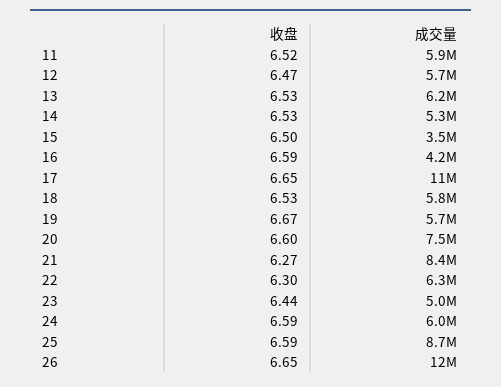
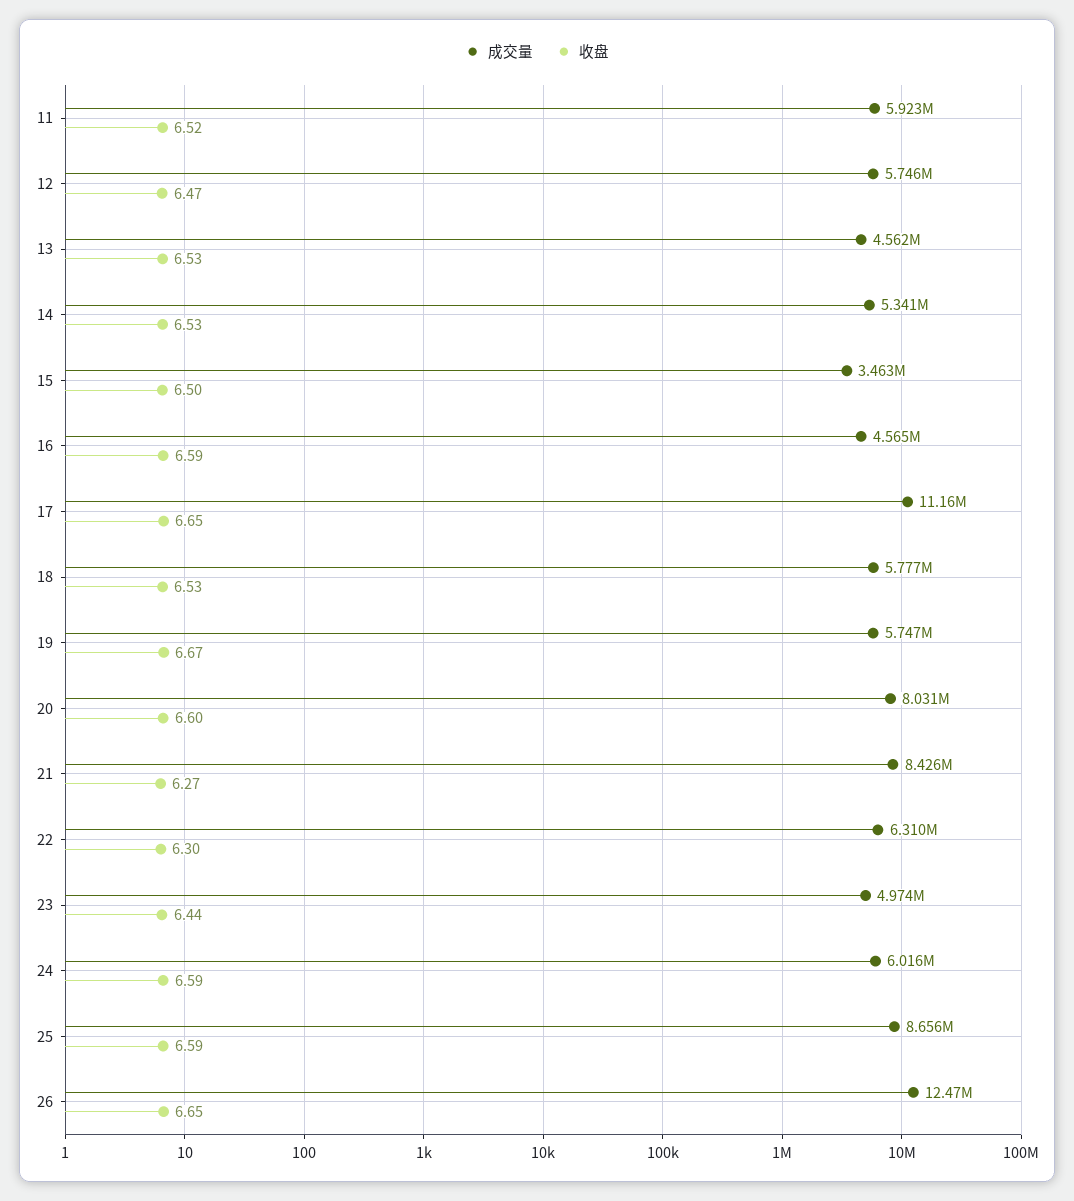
  {
    "收盘": {
      "11": 6.52,
      "12": 6.47,
      "13": 6.53,
      "14": 6.53,
      "15": 6.5,
      "16": 6.59,
      "17": 6.65,
      "18": 6.53,
      "19": 6.67,
      "20": 6.6,
      "21": 6.27,
      "22": 6.3,
      "23": 6.44,
      "24": 6.59,
      "25": 6.59,
      "26": 6.65
    },
    "成交量": {
      "11": 5923000,
      "12": 5746000,
-     "13": 6200000,
+     "13": 4562000,
      "14": 5341000,
      "15": 3463000,
-     "16": 4200000,
+     "16": 4565000,
      "17": 11160000,
      "18": 5777000,
      "19": 5747000,
-     "20": 7500000,
+     "20": 8031000,
      "21": 8426000,
      "22": 6310000,
      "23": 4974000,
      "24": 6016000,
      "25": 8656000,
      "26": 12470000
    }
  }

